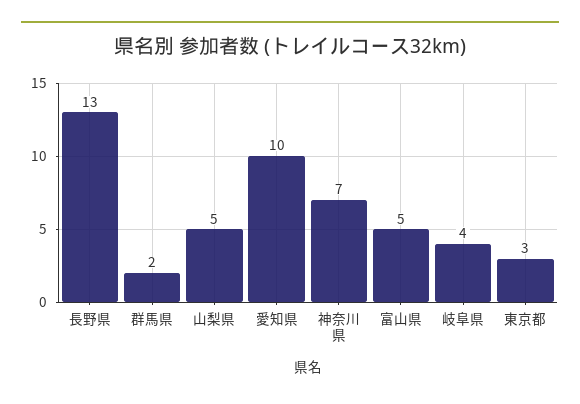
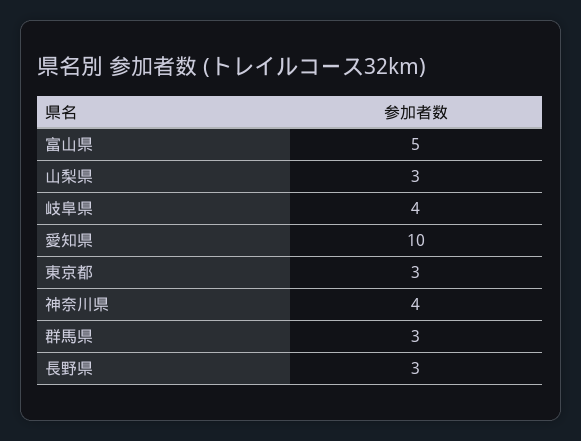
  {
-   "長野県": 13,
+   "長野県": 3,
-   "群馬県": 2,
+   "群馬県": 3,
-   "山梨県": 5,
+   "山梨県": 3,
    "愛知県": 10,
-   "神奈川県": 7,
+   "神奈川県": 4,
    "富山県": 5,
    "岐阜県": 4,
    "東京都": 3
  }

